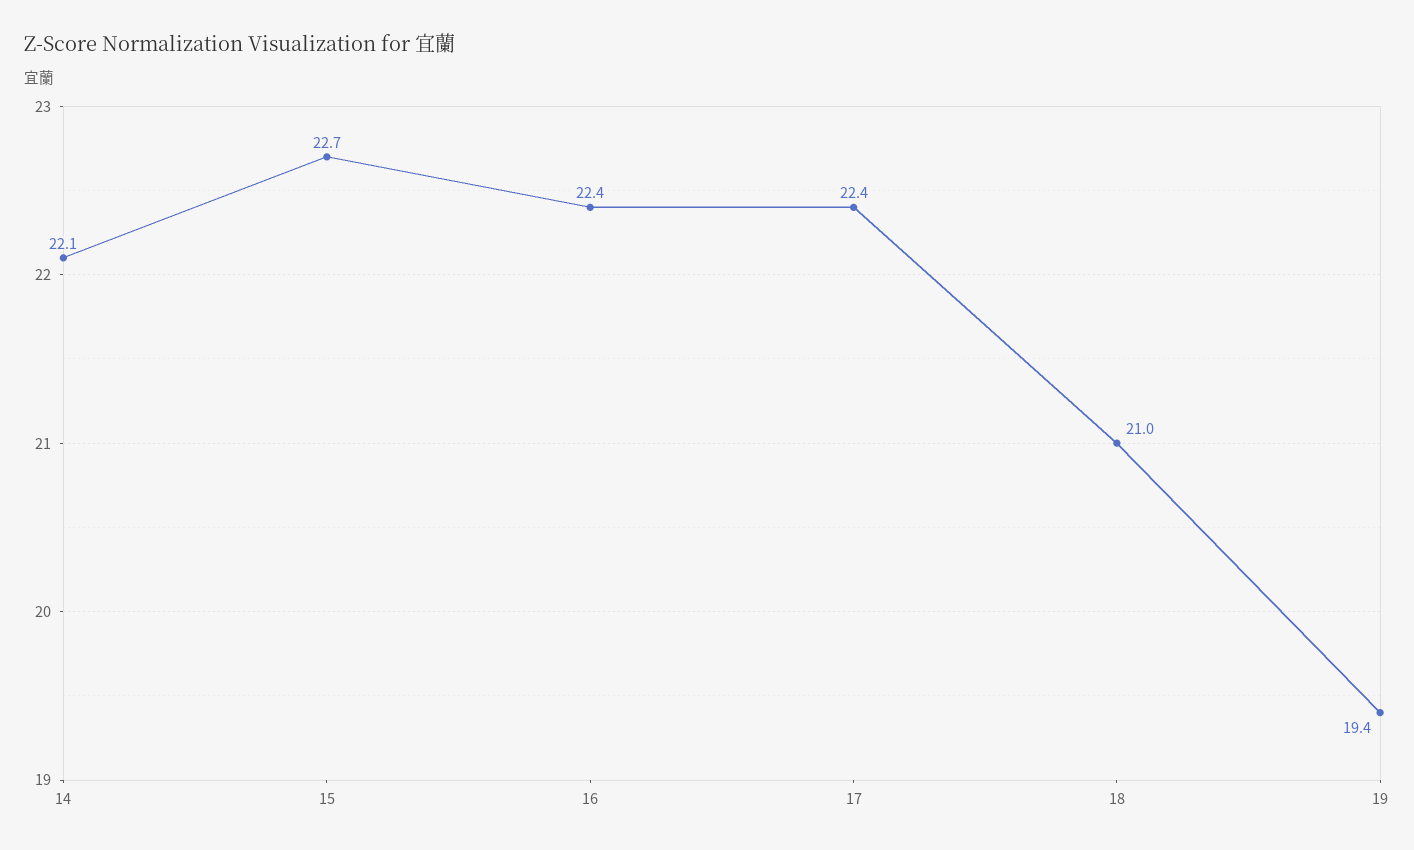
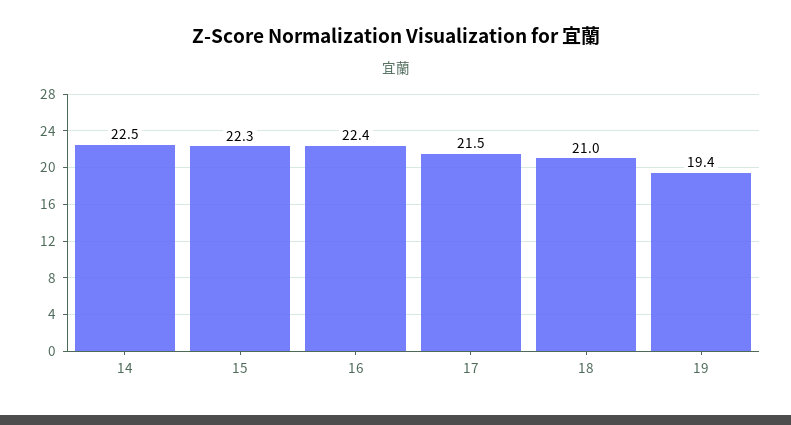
  {
-   "14": 22.1,
+   "14": 22.5,
-   "15": 22.7,
+   "15": 22.3,
    "16": 22.4,
-   "17": 22.4,
+   "17": 21.5,
    "18": 21,
    "19": 19.4
  }

